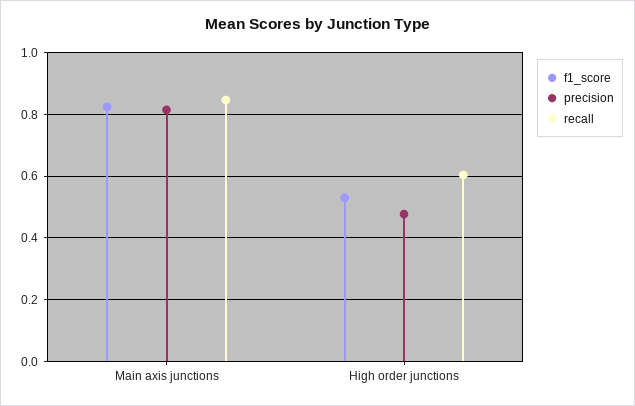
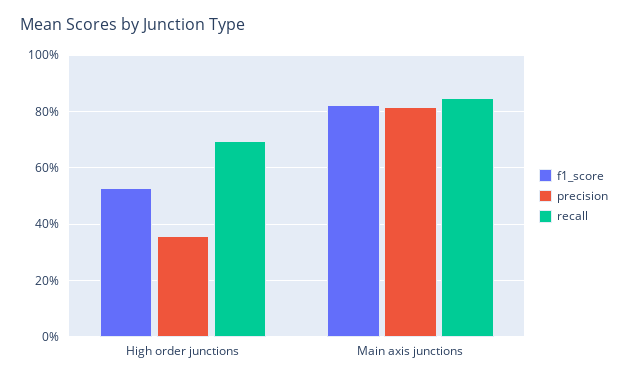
  {
    "f1_score": {
      "Main axis junctions": 0.82,
      "High order junctions": 0.52
    },
    "precision": {
      "Main axis junctions": 0.82,
-     "High order junctions": 0.48
+     "High order junctions": 0.35
    },
    "recall": {
      "Main axis junctions": 0.84,
-     "High order junctions": 0.6
+     "High order junctions": 0.7
    }
  }

